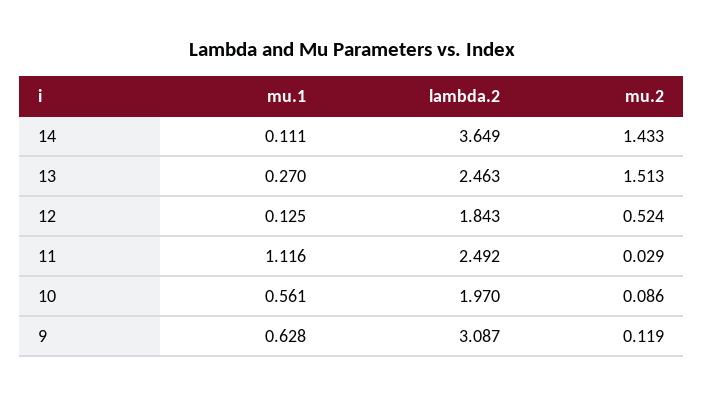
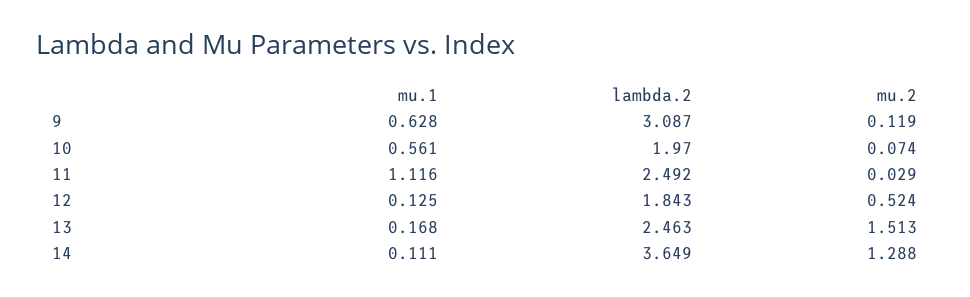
  {
    "mu.1": {
      "14": 0.111,
-     "13": 0.27,
+     "13": 0.168,
      "12": 0.125,
      "11": 1.116,
      "10": 0.561,
      "9": 0.628
    },
    "lambda.2": {
      "14": 3.649,
      "13": 2.463,
      "12": 1.843,
      "11": 2.492,
      "10": 1.97,
      "9": 3.087
    },
    "mu.2": {
-     "14": 1.433,
+     "14": 1.288,
      "13": 1.513,
      "12": 0.524,
      "11": 0.029,
-     "10": 0.086,
+     "10": 0.074,
      "9": 0.119
    }
  }

